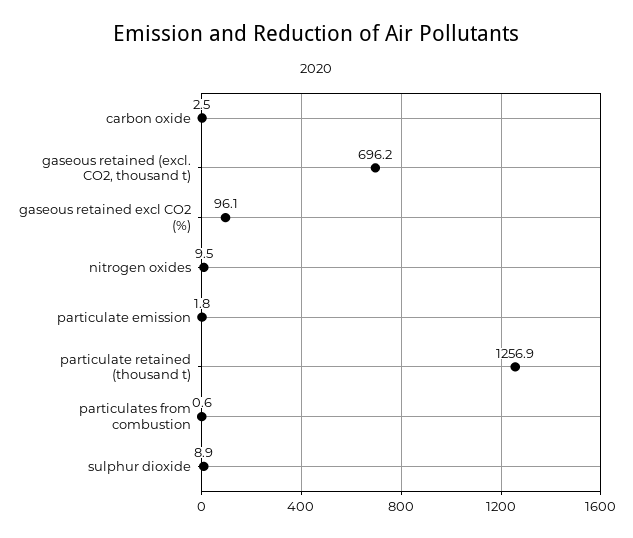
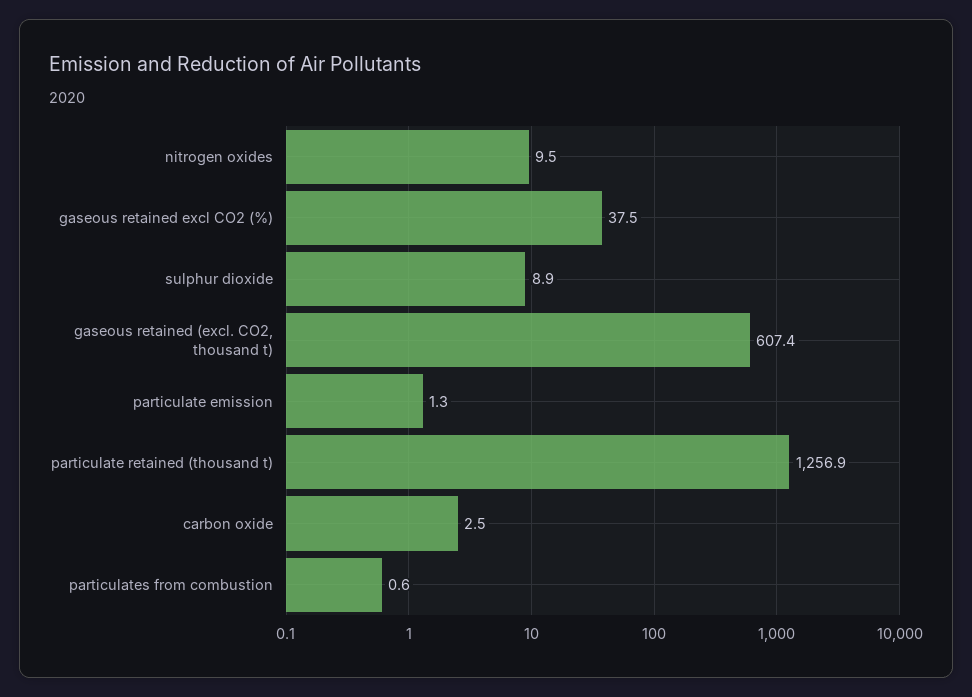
  {
    "carbon oxide": 2.5,
-   "gaseous retained (excl. CO2, thousand t)": 696.2,
+   "gaseous retained (excl. CO2, thousand t)": 607.4,
-   "gaseous retained excl CO2 (%)": 96.1,
+   "gaseous retained excl CO2 (%)": 37.5,
    "nitrogen oxides": 9.5,
-   "particulate emission": 1.8,
+   "particulate emission": 1.3,
    "particulate retained (thousand t)": 1256.9,
    "particulates from combustion": 0.6,
    "sulphur dioxide": 8.9
  }

